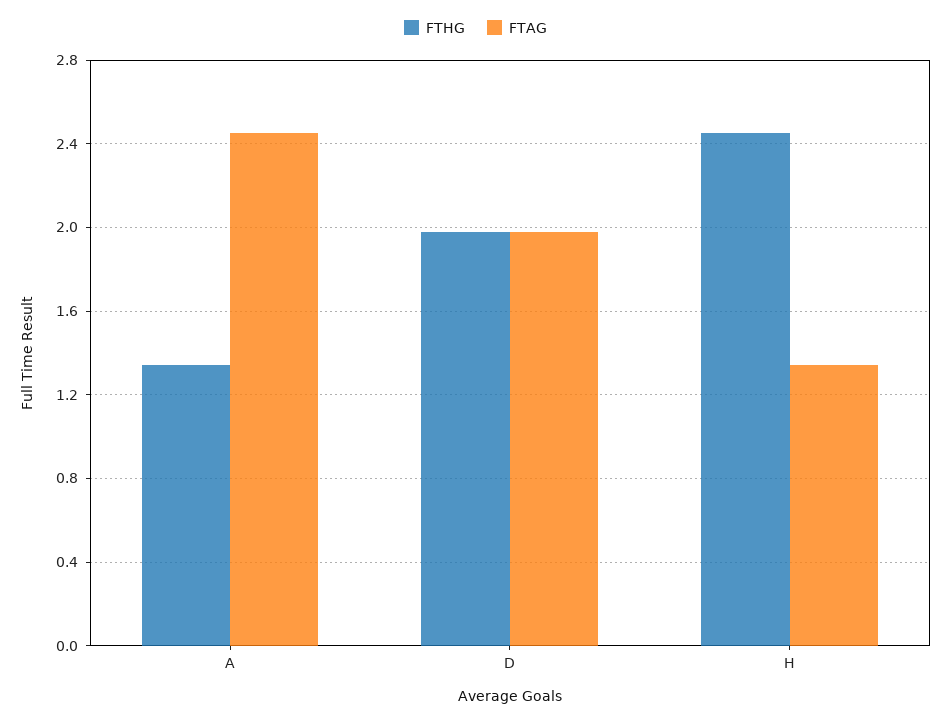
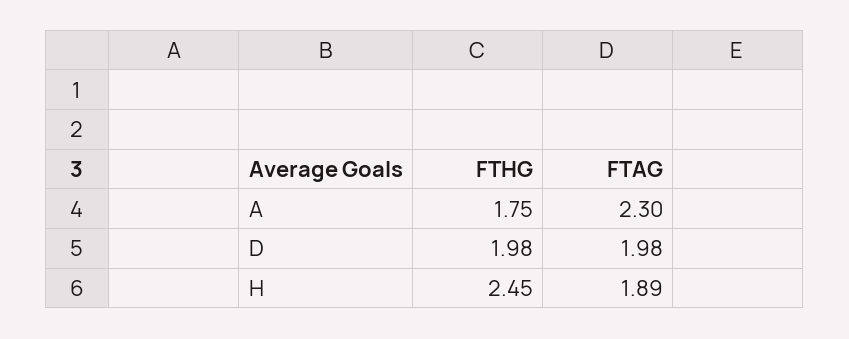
  {
    "FTHG": {
-     "A": 1.35,
+     "A": 1.75,
      "D": 1.98,
      "H": 2.45
    },
    "FTAG": {
-     "A": 2.45,
+     "A": 2.3,
      "D": 1.98,
-     "H": 1.35
+     "H": 1.89
    }
  }

